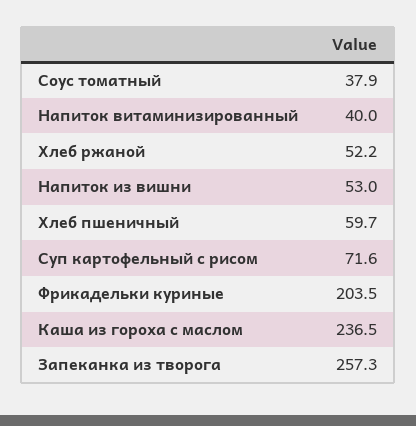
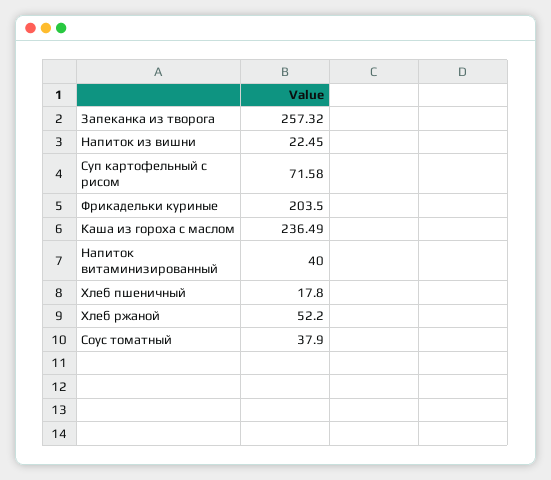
  {
    "Соус томатный": 37.9,
    "Напиток витаминизированный": 40,
    "Хлеб ржаной": 52.2,
-   "Напиток из вишни": 53,
+   "Напиток из вишни": 22.45,
-   "Хлеб пшеничный": 59.7,
+   "Хлеб пшеничный": 17.8,
    "Суп картофельный с рисом": 71.58,
    "Фрикадельки куриные": 203.5,
    "Каша из гороха с маслом": 236.49,
    "Запеканка из творога": 257.32
  }

